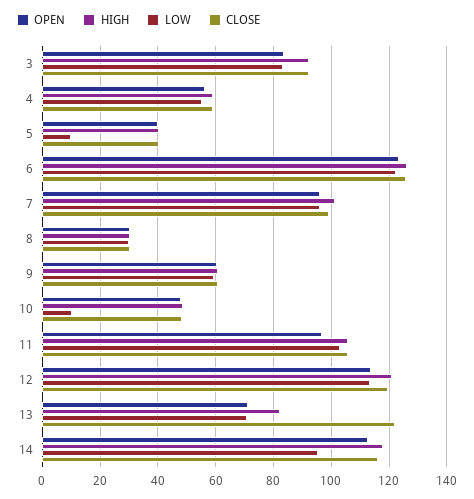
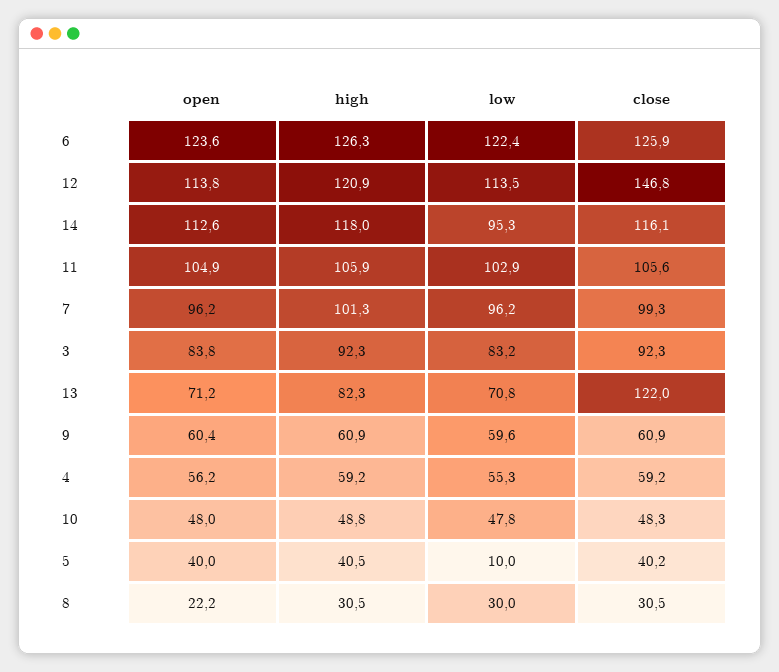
  {
    "OPEN": {
      "3": 83.8,
      "4": 56.2,
      "5": 40,
      "6": 123.6,
      "7": 96.2,
-     "8": 30,
+     "8": 22.2,
      "9": 60.4,
      "10": 48,
-     "11": 97.5,
+     "11": 104.9,
      "12": 113.8,
      "13": 71.2,
      "14": 112.6
    },
    "HIGH": {
      "3": 92.3,
      "4": 59.2,
      "5": 40.5,
      "6": 126.3,
      "7": 101.3,
      "8": 30.5,
      "9": 60.9,
      "10": 48.8,
      "11": 105.9,
      "12": 120.9,
      "13": 82.3,
      "14": 118
    },
    "LOW": {
      "3": 83.2,
      "4": 55.3,
      "5": 10,
      "6": 122.4,
      "7": 96.2,
      "8": 30,
      "9": 59.6,
-     "10": 10,
+     "10": 47.8,
      "11": 102.9,
      "12": 113.5,
      "13": 70.8,
      "14": 95.3
    },
    "CLOSE": {
      "3": 92.3,
      "4": 59.2,
      "5": 40.2,
      "6": 125.9,
      "7": 99.3,
      "8": 30.5,
      "9": 60.9,
      "10": 48.3,
      "11": 105.6,
-     "12": 120,
+     "12": 146.8,
      "13": 122,
      "14": 116.1
    }
  }

